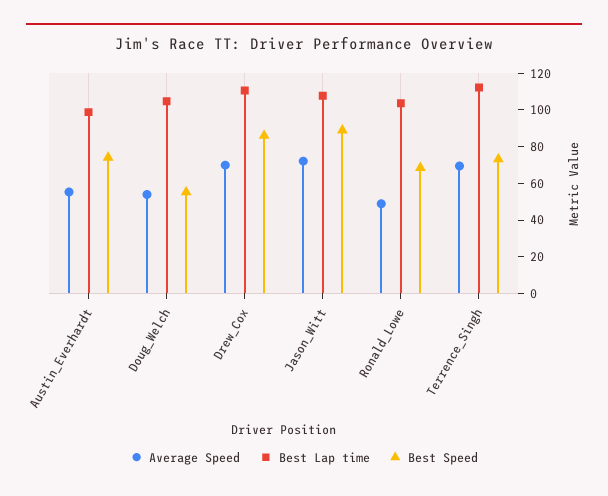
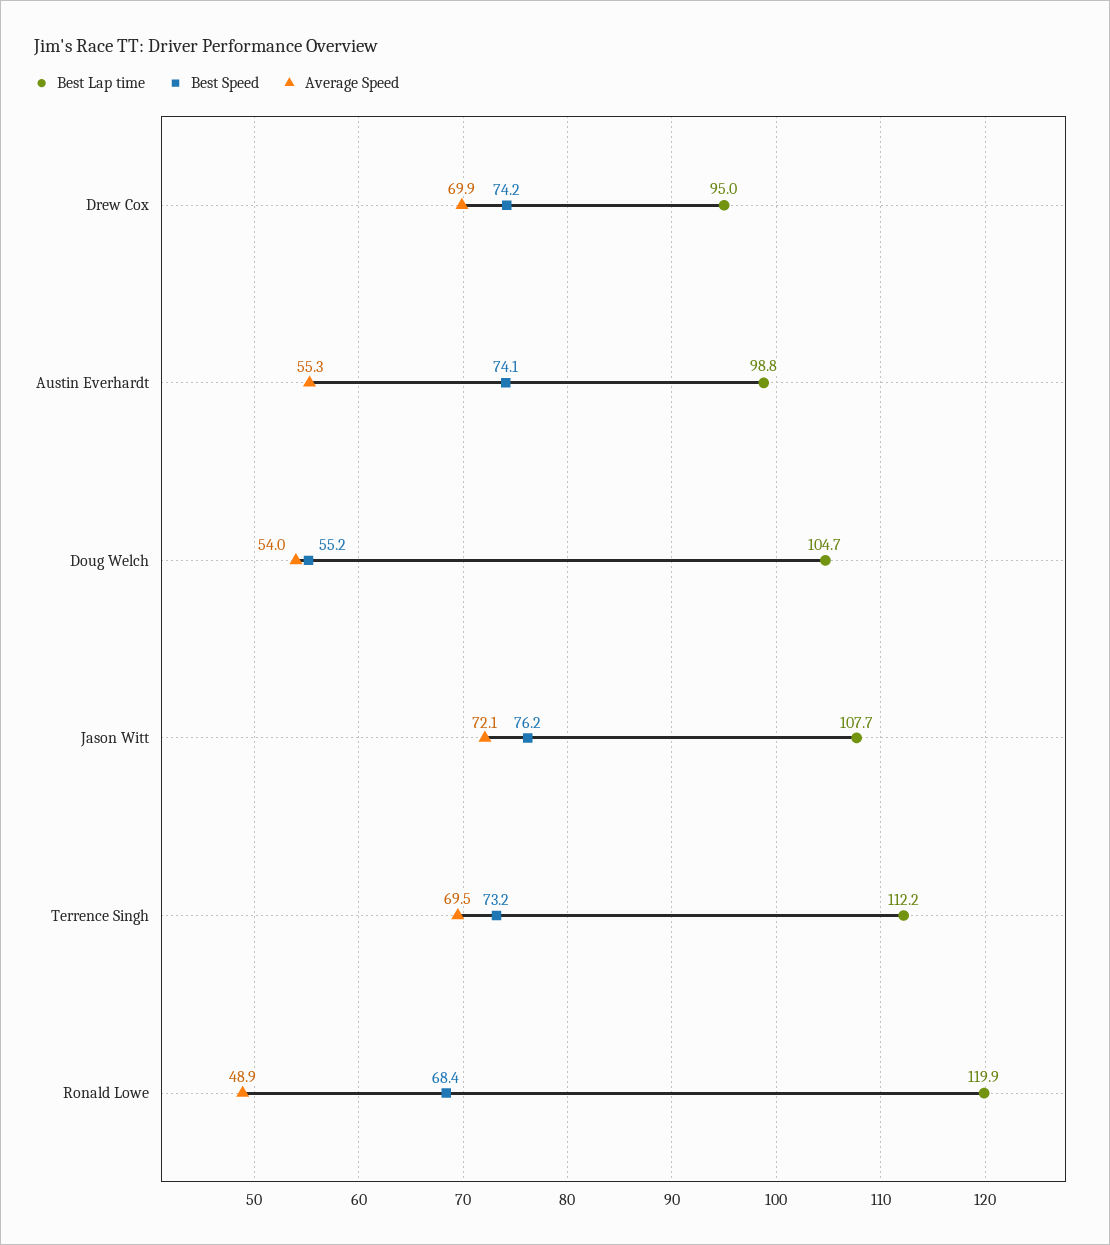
  {
    "Average Speed": {
      "Austin_Everhardt": 55.3,
      "Doug_Welch": 54,
      "Drew_Cox": 69.9,
      "Jason_Witt": 72.1,
      "Ronald_Lowe": 48.9,
      "Terrence_Singh": 69.5
    },
    "Best Lap time": {
      "Austin_Everhardt": 98.8,
      "Doug_Welch": 104.7,
-     "Drew_Cox": 110,
+     "Drew_Cox": 95,
      "Jason_Witt": 107.7,
-     "Ronald_Lowe": 105,
+     "Ronald_Lowe": 119.9,
      "Terrence_Singh": 112.2
    },
    "Best Speed": {
      "Austin_Everhardt": 74.1,
      "Doug_Welch": 55.2,
-     "Drew_Cox": 85,
+     "Drew_Cox": 74.2,
-     "Jason_Witt": 90,
+     "Jason_Witt": 76.2,
      "Ronald_Lowe": 68.4,
      "Terrence_Singh": 73.2
    }
  }

